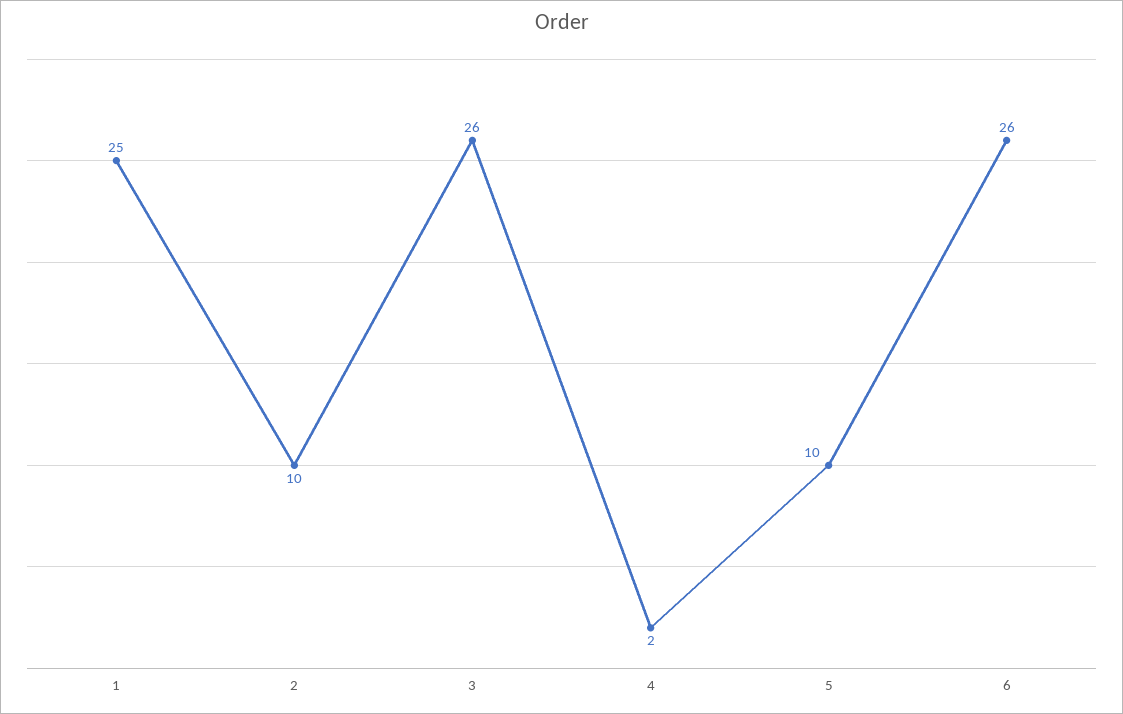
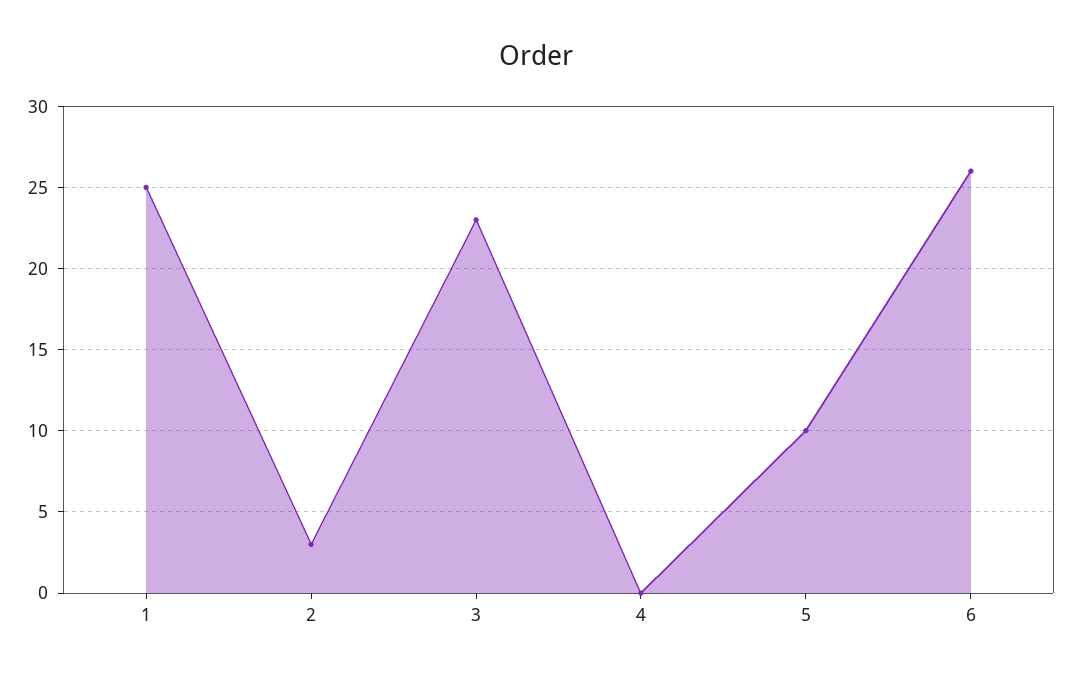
  {
    "1": 25,
-   "2": 10,
+   "2": 3,
-   "3": 26,
+   "3": 23,
-   "4": 2,
+   "4": 0,
    "5": 10,
    "6": 26
  }

